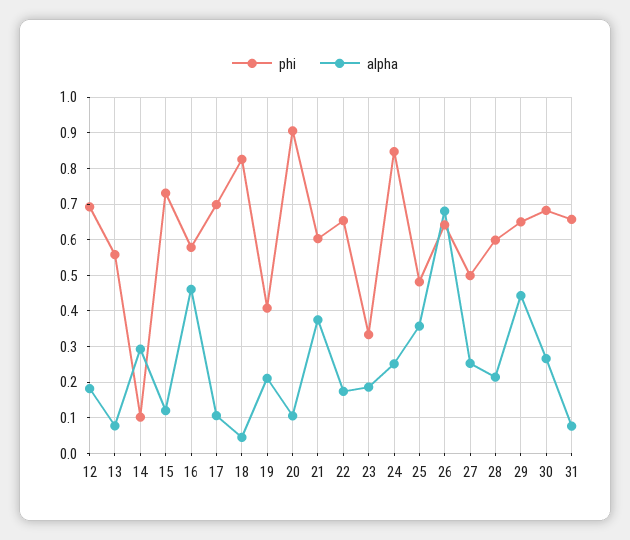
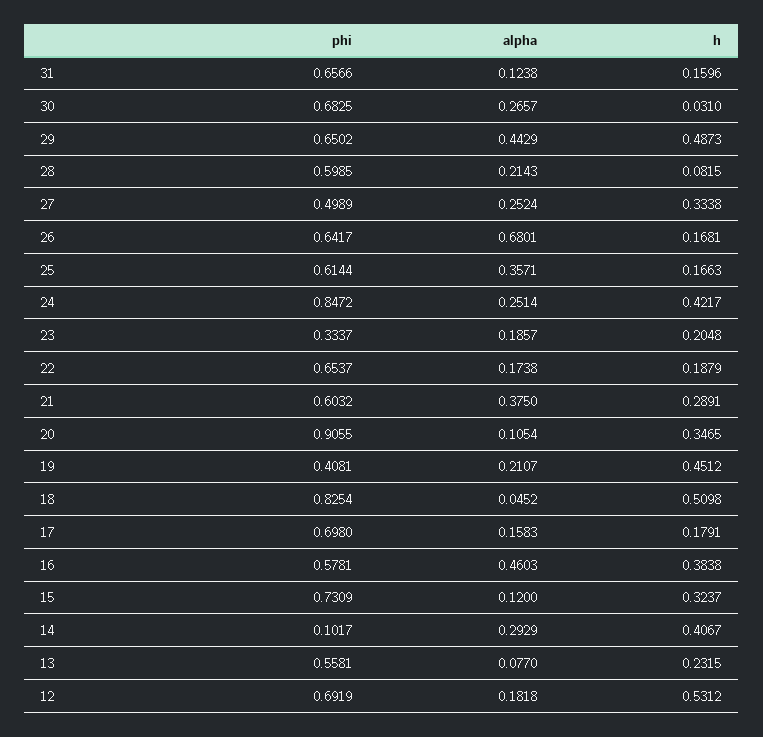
  {
    "phi": {
      "12": 0.6919,
      "13": 0.5581,
      "14": 0.1017,
      "15": 0.7309,
      "16": 0.5781,
      "17": 0.698,
      "18": 0.8254,
      "19": 0.4081,
      "20": 0.9055,
      "21": 0.6032,
      "22": 0.6537,
      "23": 0.3337,
      "24": 0.8472,
-     "25": 0.48,
+     "25": 0.6144,
      "26": 0.6417,
      "27": 0.4989,
      "28": 0.5985,
      "29": 0.6502,
      "30": 0.6825,
      "31": 0.6566
    },
    "alpha": {
      "12": 0.1818,
      "13": 0.077,
      "14": 0.2929,
      "15": 0.12,
      "16": 0.4603,
-     "17": 0.1,
+     "17": 0.1583,
      "18": 0.0452,
      "19": 0.2107,
      "20": 0.1054,
      "21": 0.375,
      "22": 0.1738,
      "23": 0.1857,
      "24": 0.2514,
      "25": 0.3571,
      "26": 0.6801,
      "27": 0.2524,
      "28": 0.2143,
      "29": 0.4429,
      "30": 0.2657,
-     "31": 0.08
+     "31": 0.1238
-   }
+   },
+   "h": {
+     "31": 0.1596,
+     "30": 0.031,
+     "29": 0.4873,
+     "28": 0.0815,
+     "27": 0.3338,
+     "26": 0.1681,
+     "25": 0.1663,
+     "24": 0.4217,
+     "23": 0.2048,
+     "22": 0.1879,
+     "21": 0.2891,
+     "20": 0.3465,
+     "19": 0.4512,
+     "18": 0.5098,
+     "17": 0.1791,
+     "16": 0.3838,
+     "15": 0.3237,
+     "14": 0.4067,
+     "13": 0.2315,
+     "12": 0.5312
+   }
  }

